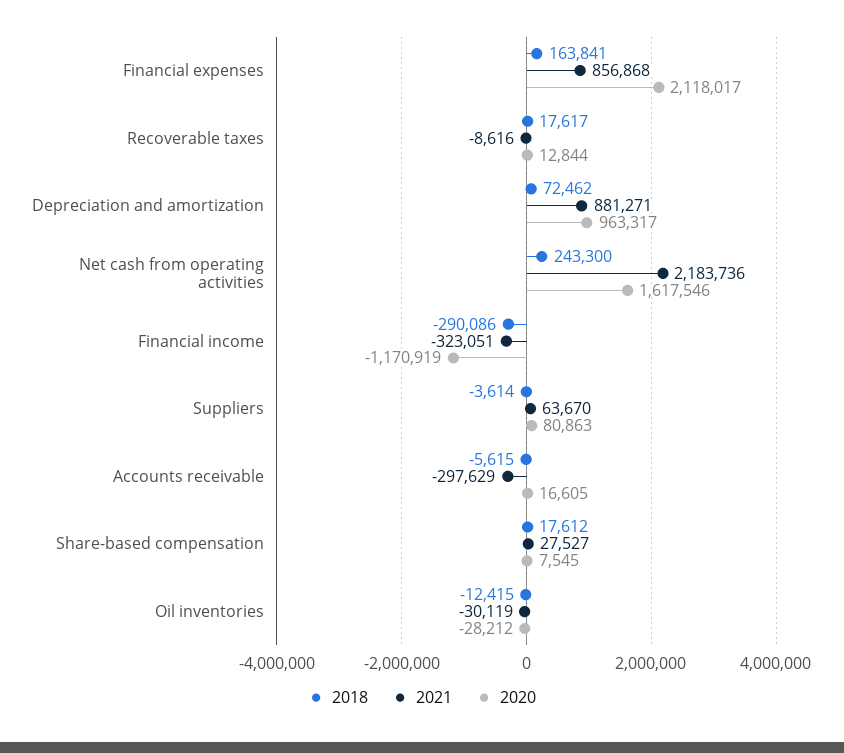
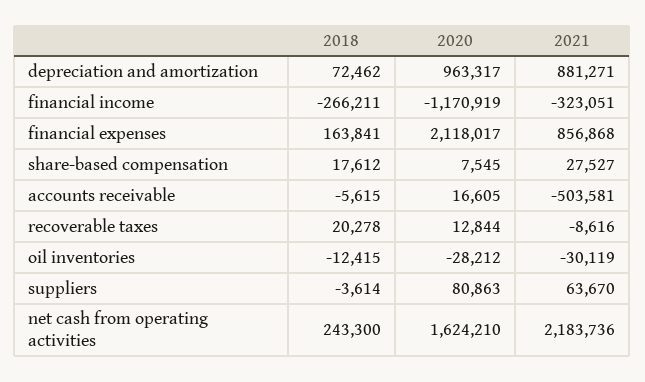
  {
    "2018": {
      "Financial expenses": 163841,
-     "Recoverable taxes": 17617,
+     "Recoverable taxes": 20278,
      "Depreciation and amortization": 72462,
      "Net cash from operating activities": 243300,
-     "Financial income": -290086,
+     "Financial income": -266211,
      "Suppliers": -3614,
      "Accounts receivable": -5615,
      "Share-based compensation": 17612,
      "Oil inventories": -12415
    },
    "2021": {
      "Financial expenses": 856868,
      "Recoverable taxes": -8616,
      "Depreciation and amortization": 881271,
      "Net cash from operating activities": 2183736,
      "Financial income": -323051,
      "Suppliers": 63670,
-     "Accounts receivable": -297629,
+     "Accounts receivable": -503581,
      "Share-based compensation": 27527,
      "Oil inventories": -30119
    },
    "2020": {
      "Financial expenses": 2118017,
      "Recoverable taxes": 12844,
      "Depreciation and amortization": 963317,
-     "Net cash from operating activities": 1617546,
+     "Net cash from operating activities": 1624210,
      "Financial income": -1170919,
      "Suppliers": 80863,
      "Accounts receivable": 16605,
      "Share-based compensation": 7545,
      "Oil inventories": -28212
    }
  }

